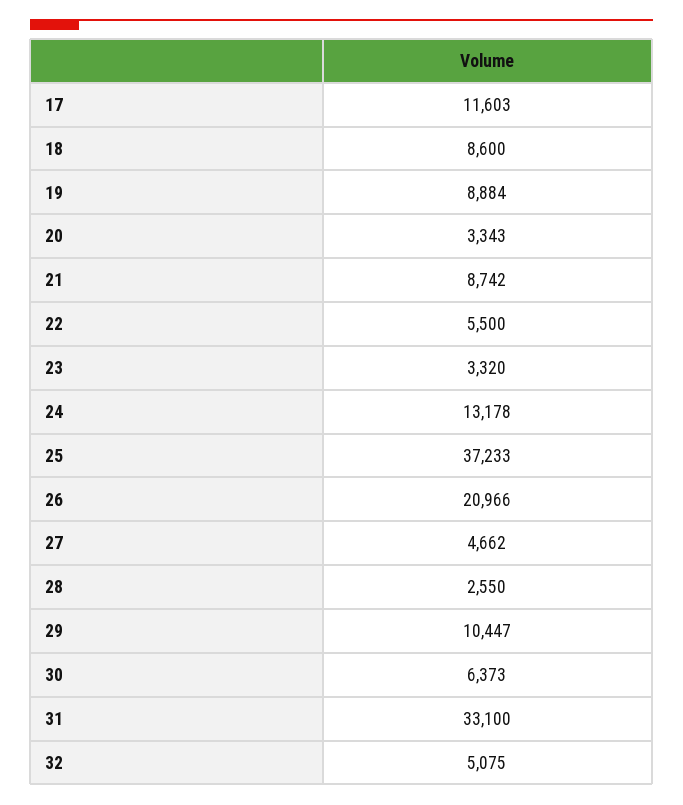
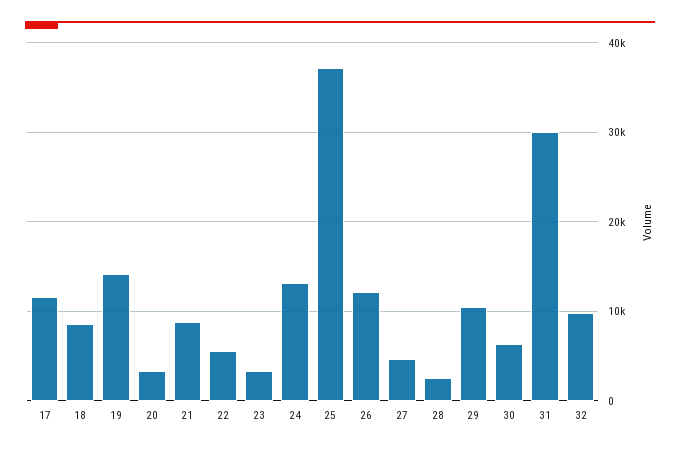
  {
    "17": 11603,
    "18": 8600,
-   "19": 8884,
+   "19": 14000,
    "20": 3343,
    "21": 8742,
    "22": 5500,
    "23": 3320,
    "24": 13178,
    "25": 37233,
-   "26": 20966,
+   "26": 12000,
    "27": 4662,
    "28": 2550,
    "29": 10447,
    "30": 6373,
-   "31": 33100,
+   "31": 30000,
-   "32": 5075
+   "32": 10000
  }

